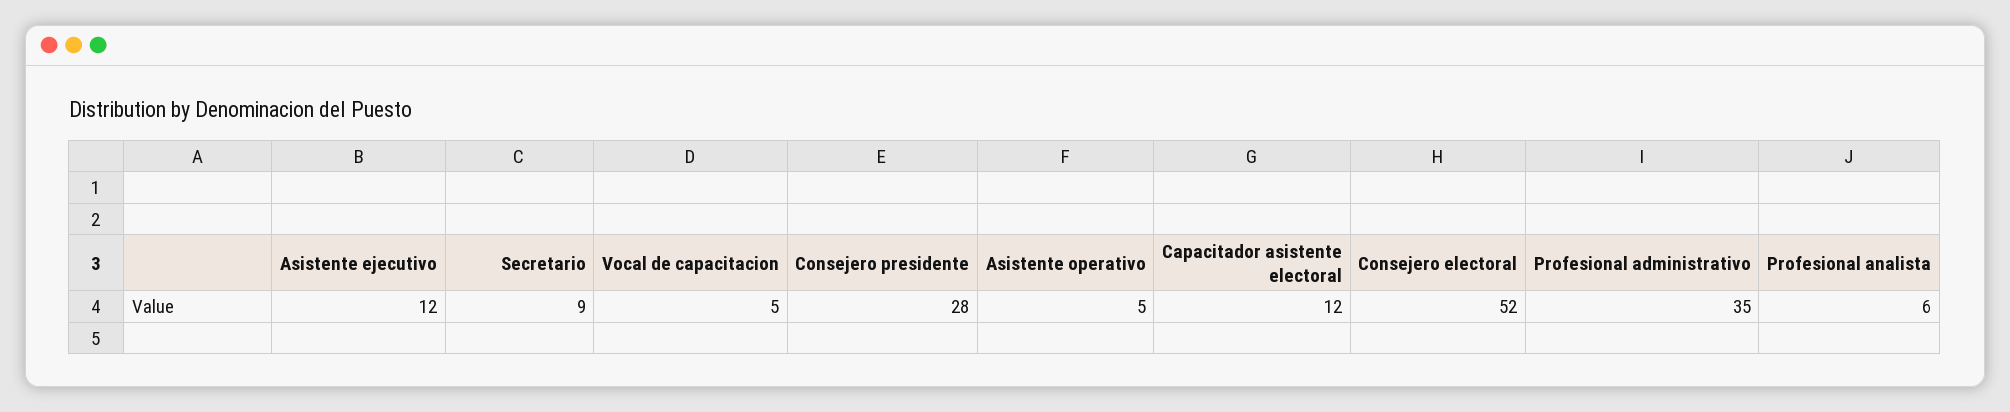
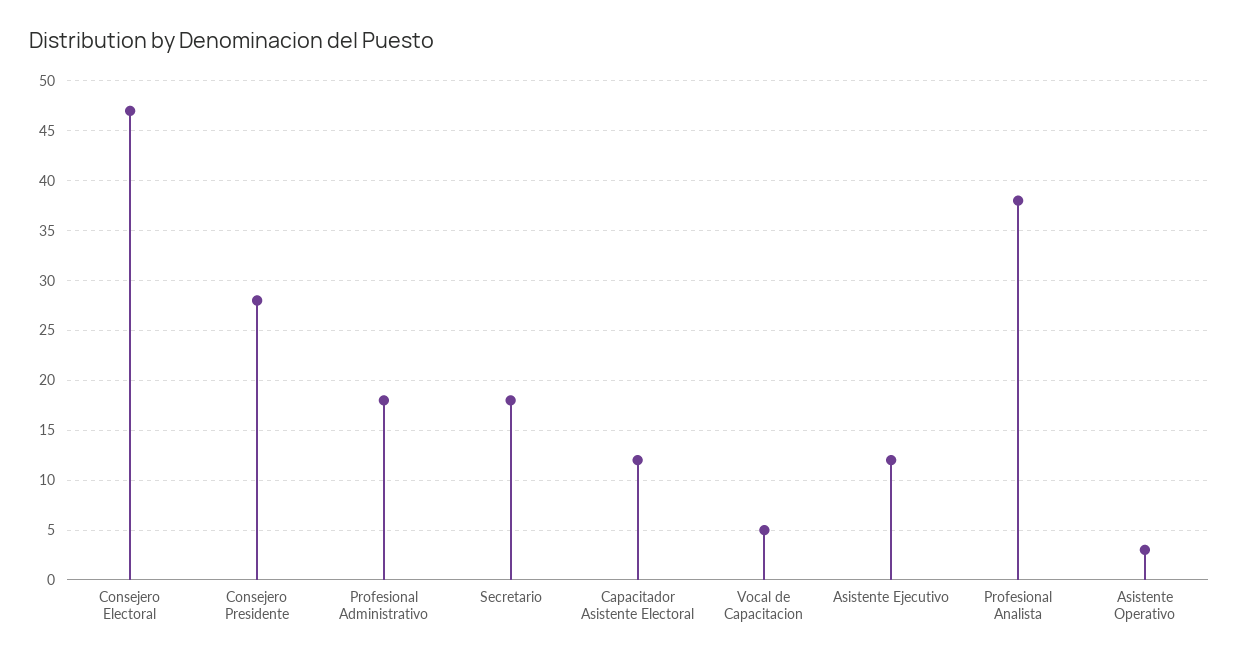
  {
    "Asistente ejecutivo": 12,
-   "Secretario": 9,
+   "Secretario": 18,
    "Vocal de capacitacion": 5,
    "Consejero presidente": 28,
-   "Asistente operativo": 5,
+   "Asistente operativo": 3,
    "Capacitador asistente electoral": 12,
-   "Consejero electoral": 52,
+   "Consejero electoral": 47,
-   "Profesional administrativo": 35,
+   "Profesional administrativo": 18,
-   "Profesional analista": 6
+   "Profesional analista": 38
  }

